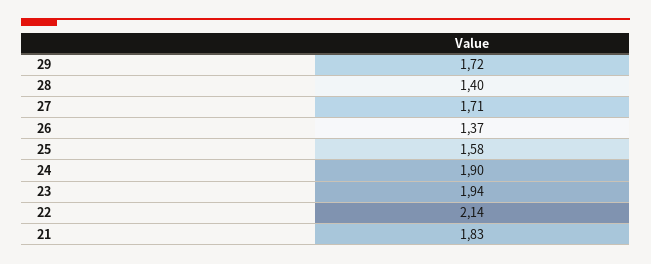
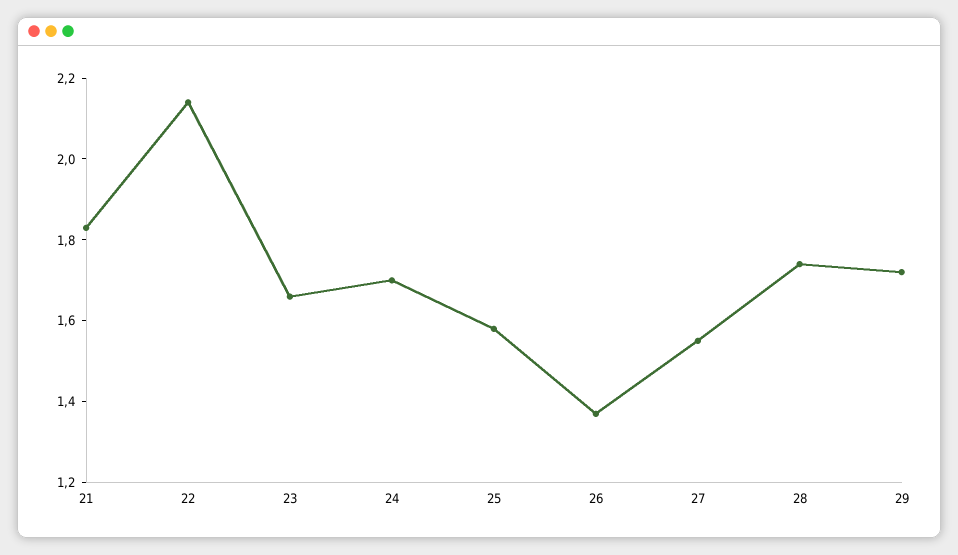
  {
    "29": 1.72,
-   "28": 1.4,
+   "28": 1.75,
-   "27": 1.71,
+   "27": 1.55,
    "26": 1.37,
    "25": 1.58,
-   "24": 1.9,
+   "24": 1.7,
-   "23": 1.94,
+   "23": 1.65,
    "22": 2.14,
    "21": 1.83
  }

